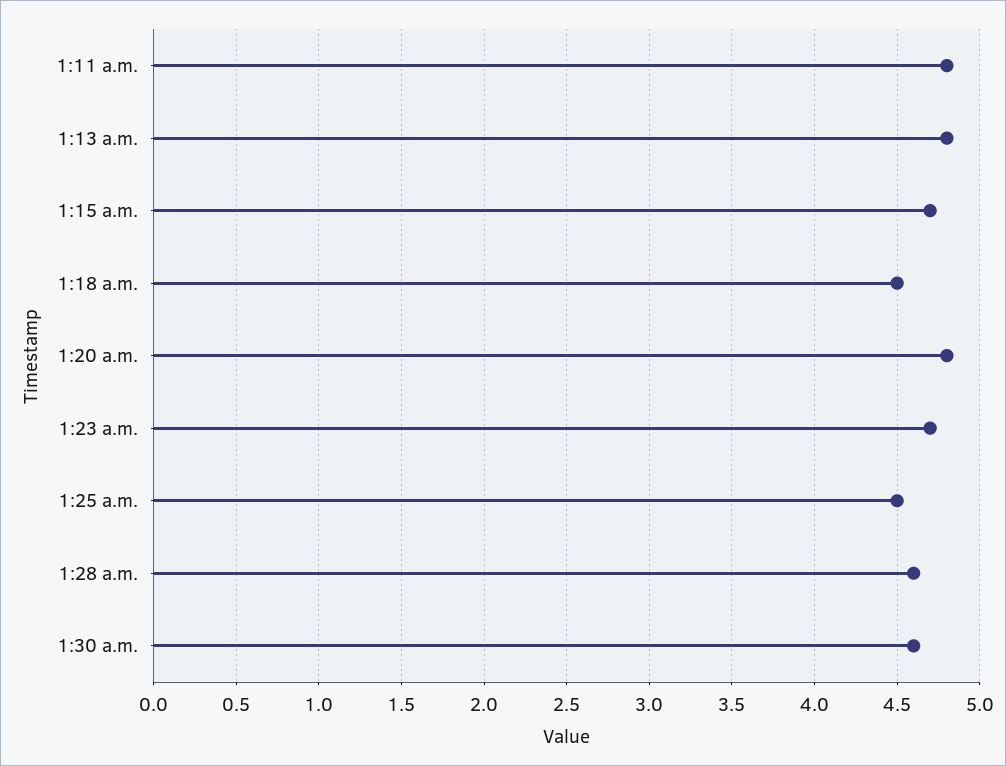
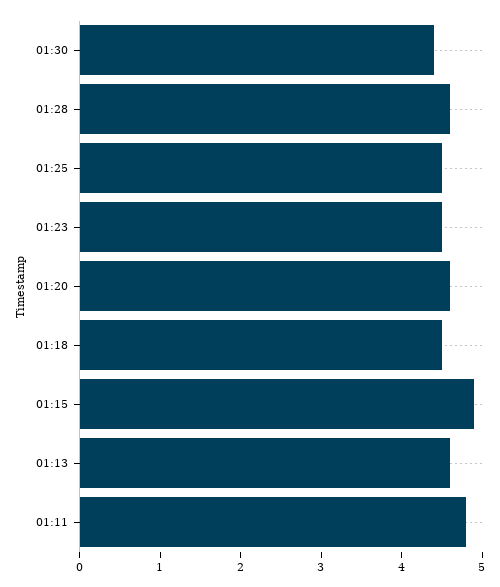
  {
    "1:11 a.m.": 4.8,
-   "1:13 a.m.": 4.8,
+   "1:13 a.m.": 4.6,
-   "1:15 a.m.": 4.7,
+   "1:15 a.m.": 4.9,
    "1:18 a.m.": 4.5,
-   "1:20 a.m.": 4.8,
+   "1:20 a.m.": 4.6,
-   "1:23 a.m.": 4.7,
+   "1:23 a.m.": 4.5,
    "1:25 a.m.": 4.5,
    "1:28 a.m.": 4.6,
-   "1:30 a.m.": 4.6
+   "1:30 a.m.": 4.4
  }

